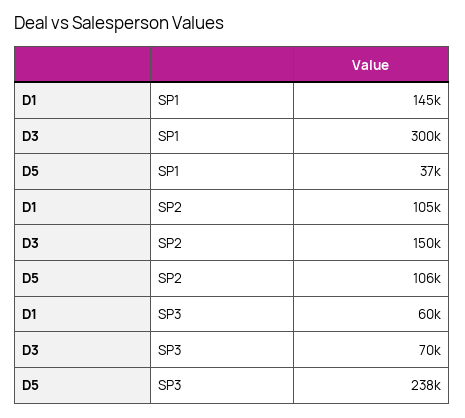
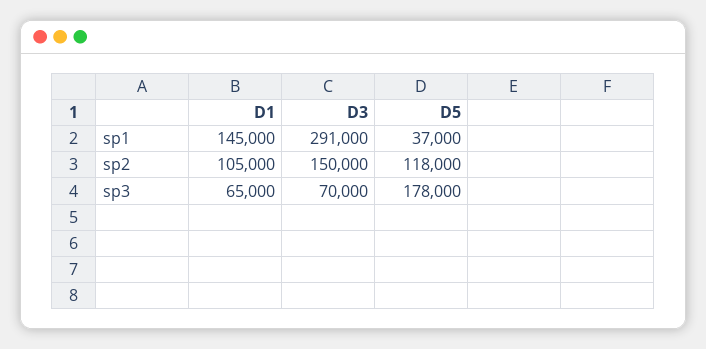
  {
    "D1": {
      "SP1": 145000,
      "SP2": 105000,
-     "SP3": 60000
+     "SP3": 65000
    },
    "D3": {
-     "SP1": 300000,
+     "SP1": 291000,
      "SP2": 150000,
      "SP3": 70000
    },
    "D5": {
      "SP1": 37000,
-     "SP2": 106000,
+     "SP2": 118000,
-     "SP3": 238000
+     "SP3": 178000
    }
  }

